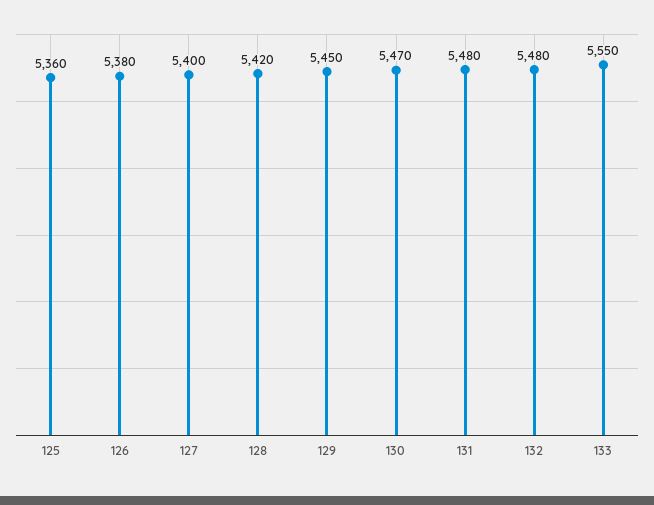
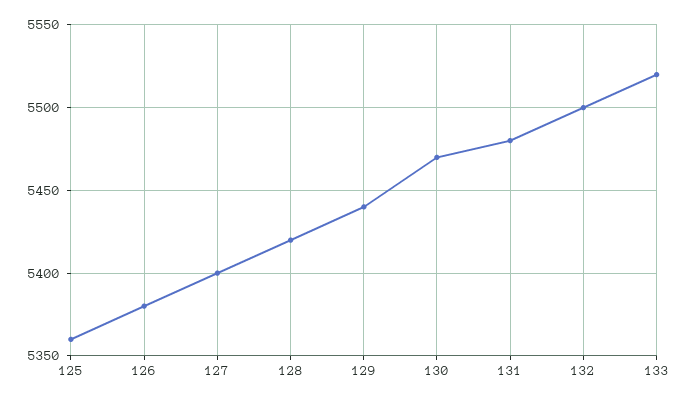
  {
    "125": 5360,
    "126": 5380,
    "127": 5400,
    "128": 5420,
-   "129": 5450,
+   "129": 5440,
    "130": 5470,
    "131": 5480,
-   "132": 5480,
+   "132": 5500,
-   "133": 5550
+   "133": 5520
  }

